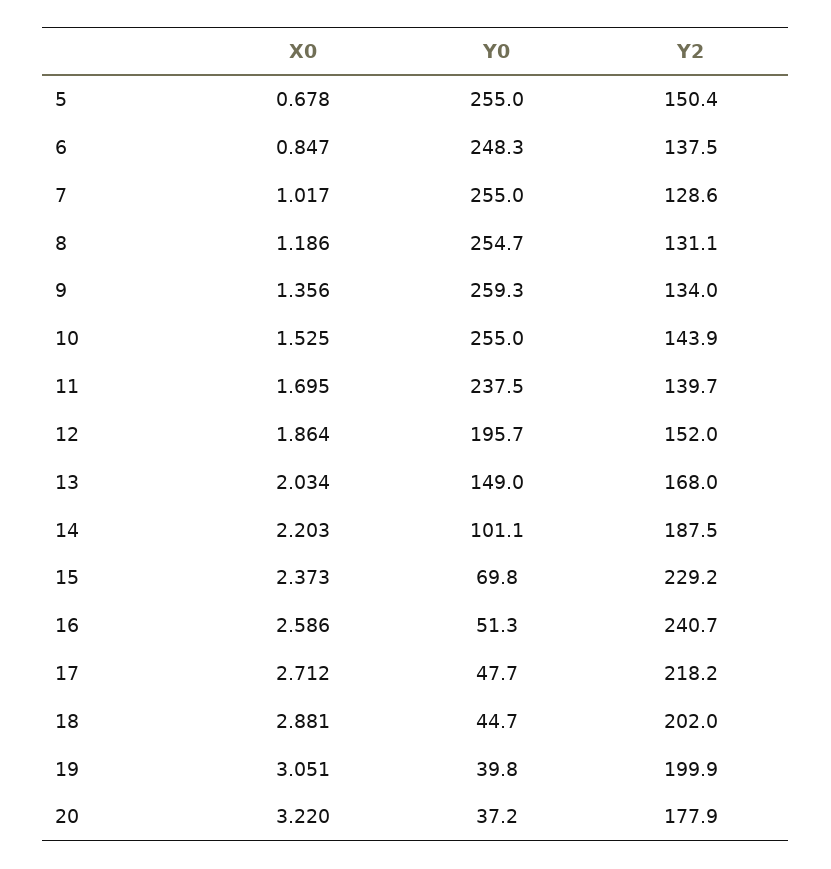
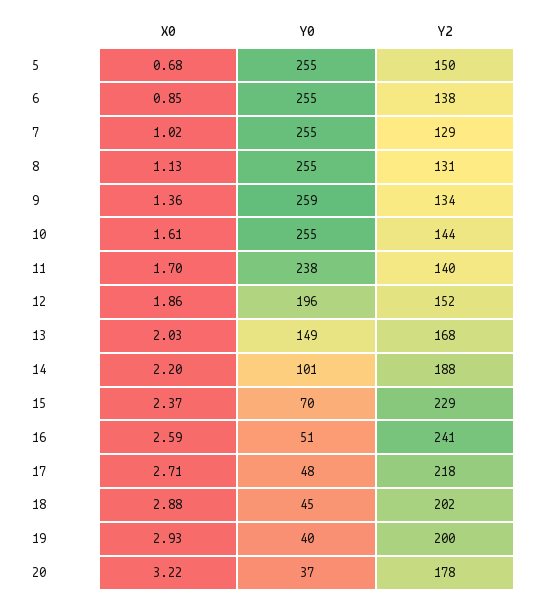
  {
    "X0": {
      "5": 0.678,
      "6": 0.847,
      "7": 1.017,
-     "8": 1.186,
+     "8": 1.13,
      "9": 1.356,
-     "10": 1.525,
+     "10": 1.61,
      "11": 1.695,
      "12": 1.864,
      "13": 2.034,
      "14": 2.203,
      "15": 2.373,
      "16": 2.586,
      "17": 2.712,
      "18": 2.881,
-     "19": 3.051,
+     "19": 2.93,
      "20": 3.22
    },
    "Y0": {
      "5": 255,
-     "6": 248.3,
+     "6": 255,
      "7": 255,
      "8": 254.7,
      "9": 259.3,
      "10": 255,
      "11": 237.5,
      "12": 195.7,
      "13": 149,
      "14": 101.1,
      "15": 69.8,
      "16": 51.3,
      "17": 47.7,
      "18": 44.7,
      "19": 39.8,
      "20": 37.2
    },
    "Y2": {
      "5": 150.4,
      "6": 137.5,
      "7": 128.6,
      "8": 131.1,
      "9": 134,
      "10": 143.9,
      "11": 139.7,
      "12": 152,
      "13": 168,
      "14": 187.5,
      "15": 229.2,
      "16": 240.7,
      "17": 218.2,
      "18": 202,
      "19": 199.9,
      "20": 177.9
    }
  }

